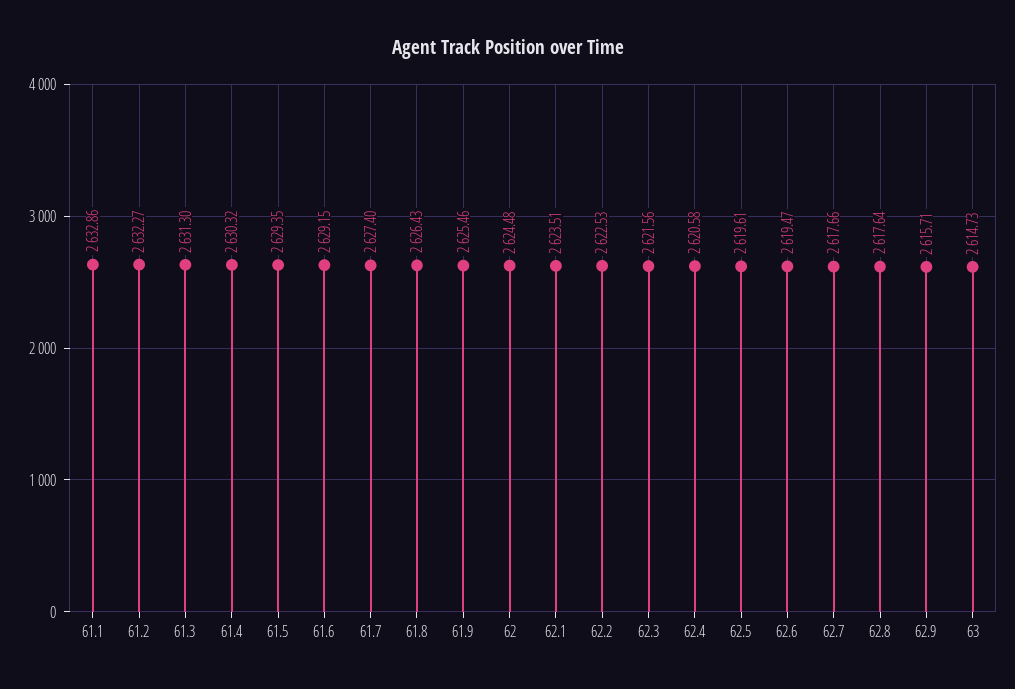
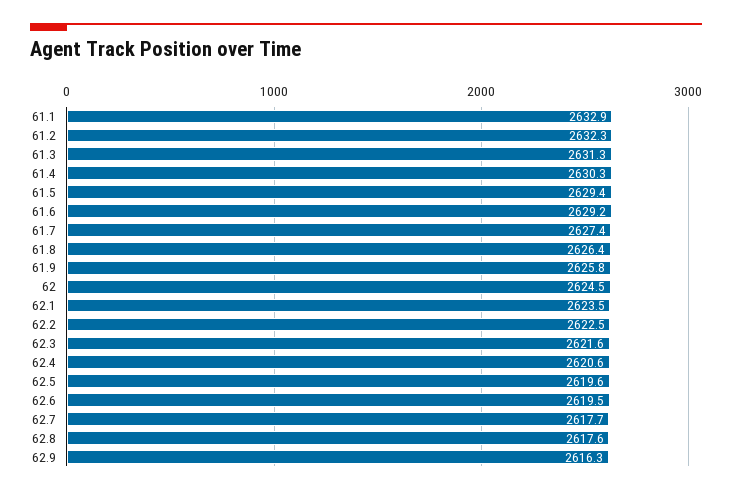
  {
    "61.1": 2632.86,
    "61.2": 2632.27,
    "61.3": 2631.3,
    "61.4": 2630.32,
    "61.5": 2629.35,
    "61.6": 2629.15,
    "61.7": 2627.4,
    "61.8": 2626.43,
-   "61.9": 2625.46,
+   "61.9": 2625.8,
    "62": 2624.48,
    "62.1": 2623.51,
    "62.2": 2622.53,
    "62.3": 2621.56,
    "62.4": 2620.58,
    "62.5": 2619.61,
    "62.6": 2619.47,
    "62.7": 2617.66,
    "62.8": 2617.64,
-   "62.9": 2615.71,
+   "62.9": 2616.3
-   "63": 2614.73
  }

